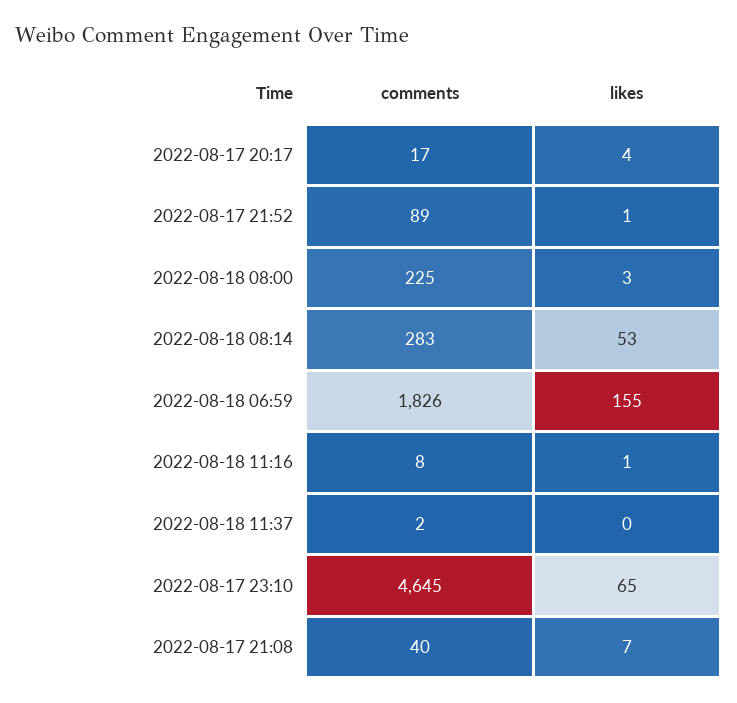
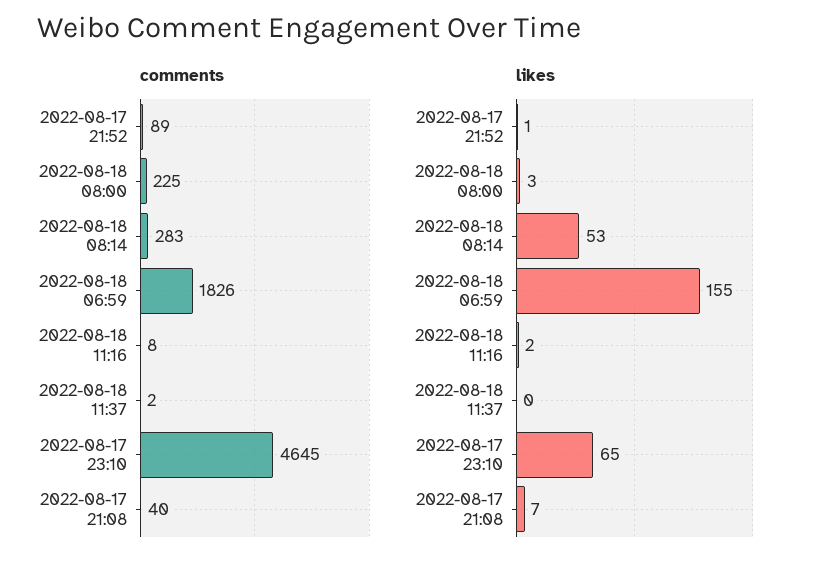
  {
    "comments": {
-     "2022-08-17 20:17": 17,
      "2022-08-17 21:52": 89,
      "2022-08-18 08:00": 225,
      "2022-08-18 08:14": 283,
      "2022-08-18 06:59": 1826,
      "2022-08-18 11:16": 8,
      "2022-08-18 11:37": 2,
      "2022-08-17 23:10": 4645,
      "2022-08-17 21:08": 40
    },
    "likes": {
-     "2022-08-17 20:17": 4,
      "2022-08-17 21:52": 1,
      "2022-08-18 08:00": 3,
      "2022-08-18 08:14": 53,
      "2022-08-18 06:59": 155,
-     "2022-08-18 11:16": 1,
+     "2022-08-18 11:16": 2,
      "2022-08-18 11:37": 0,
      "2022-08-17 23:10": 65,
      "2022-08-17 21:08": 7
    }
  }

